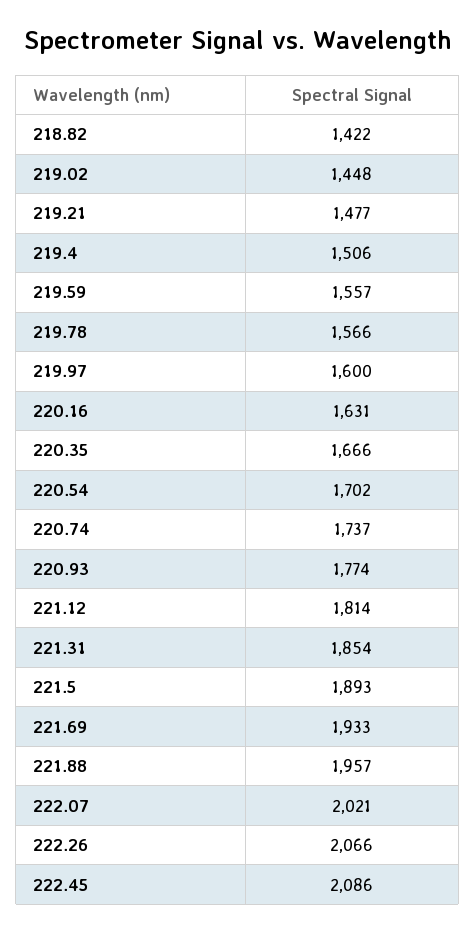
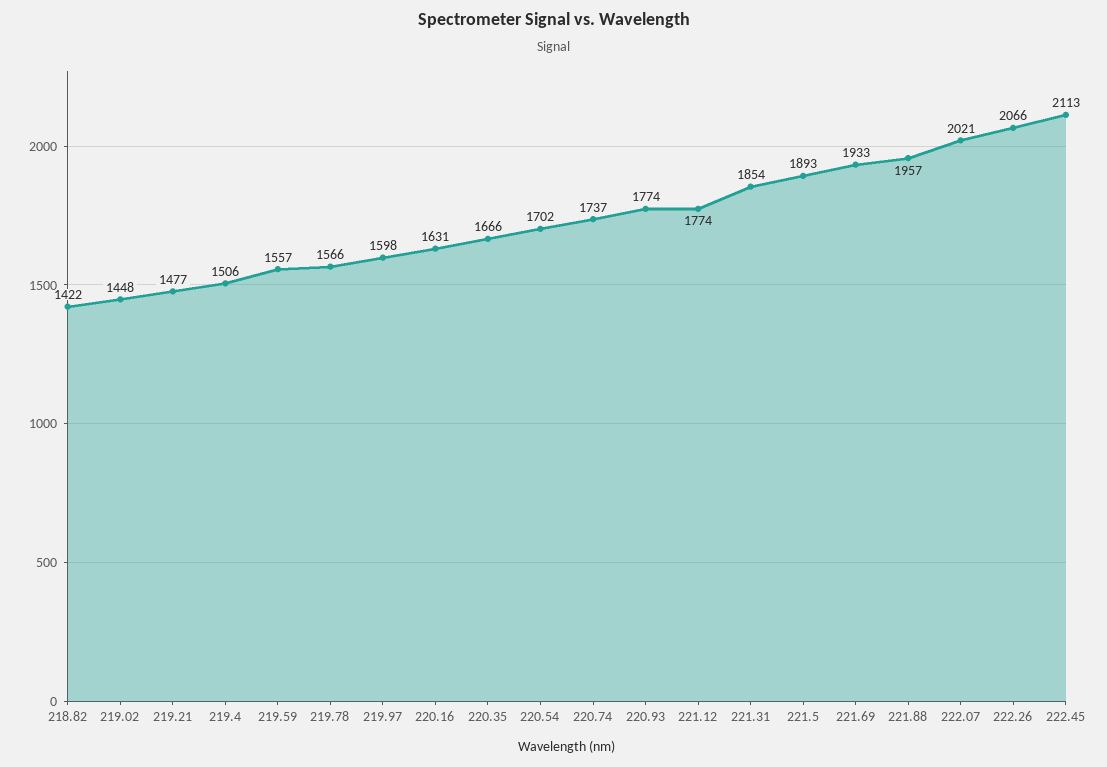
  {
    "218.82": 1422,
    "219.02": 1448,
    "219.21": 1477,
    "219.4": 1506,
    "219.59": 1557,
    "219.78": 1566,
-   "219.97": 1600,
+   "219.97": 1598,
    "220.16": 1631,
    "220.35": 1666,
    "220.54": 1702,
    "220.74": 1737,
    "220.93": 1774,
-   "221.12": 1814,
+   "221.12": 1774,
    "221.31": 1854,
    "221.5": 1893,
    "221.69": 1933,
    "221.88": 1957,
    "222.07": 2021,
    "222.26": 2066,
-   "222.45": 2086
+   "222.45": 2113
  }

